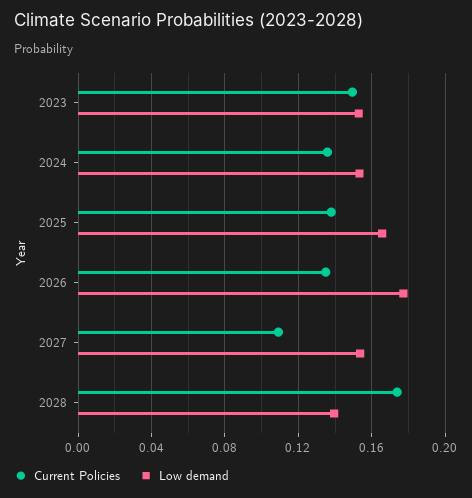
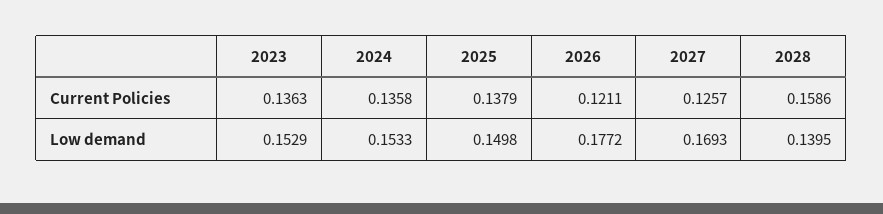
  {
    "Current Policies": {
-     "2023": 0.15,
+     "2023": 0.1363,
      "2024": 0.1358,
      "2025": 0.1379,
-     "2026": 0.135,
+     "2026": 0.1211,
-     "2027": 0.11,
+     "2027": 0.1257,
-     "2028": 0.175
+     "2028": 0.1586
    },
    "Low demand": {
      "2023": 0.1529,
      "2024": 0.1533,
-     "2025": 0.165,
+     "2025": 0.1498,
      "2026": 0.1772,
-     "2027": 0.155,
+     "2027": 0.1693,
      "2028": 0.1395
    }
  }

